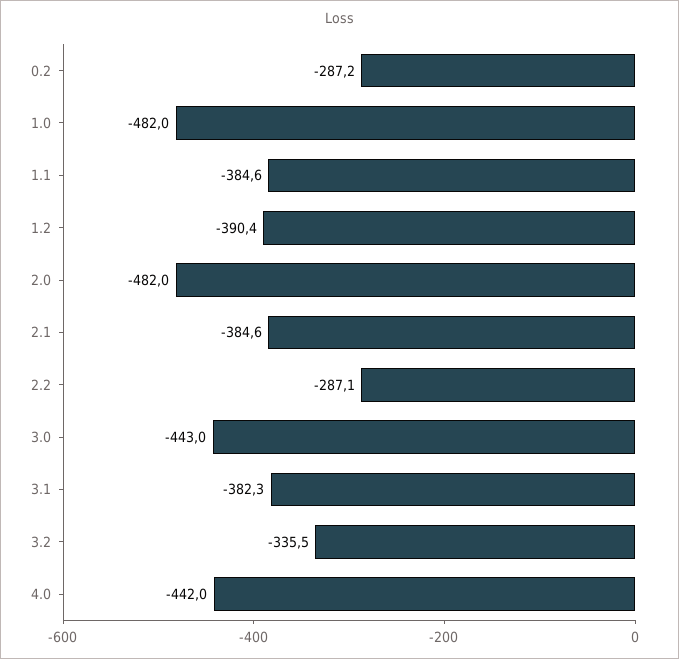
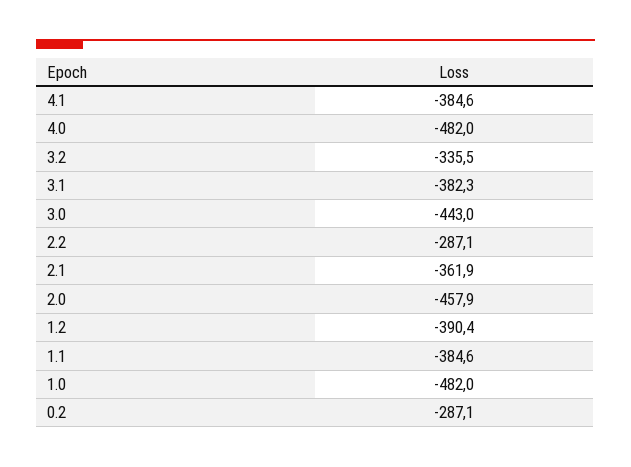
  {
-   "0.2": -287.2,
+   "0.2": -287.1,
    "1.0": -482,
    "1.1": -384.6,
    "1.2": -390.4,
-   "2.0": -482,
+   "2.0": -457.9,
-   "2.1": -384.6,
+   "2.1": -361.9,
    "2.2": -287.1,
    "3.0": -443,
    "3.1": -382.3,
    "3.2": -335.5,
-   "4.0": -442
+   "4.0": -482,
+   "4.1": -384.6
  }

